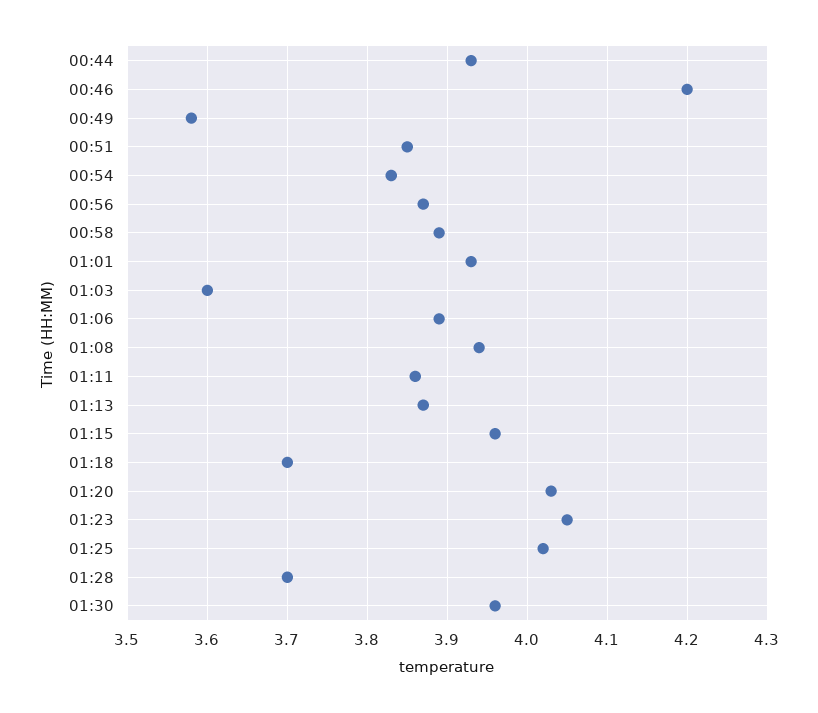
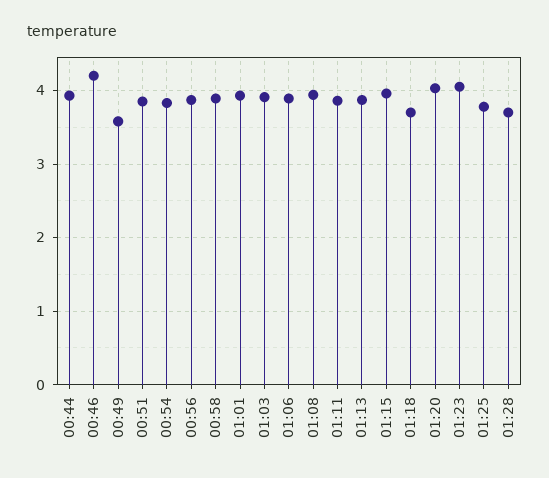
  {
    "00:44": 3.93,
    "00:46": 4.2,
    "00:49": 3.58,
    "00:51": 3.85,
    "00:54": 3.83,
    "00:56": 3.87,
    "00:58": 3.89,
    "01:01": 3.93,
-   "01:03": 3.6,
+   "01:03": 3.9,
    "01:06": 3.89,
    "01:08": 3.94,
    "01:11": 3.86,
    "01:13": 3.87,
    "01:15": 3.96,
    "01:18": 3.7,
    "01:20": 4.03,
    "01:23": 4.05,
-   "01:25": 4.02,
+   "01:25": 3.8,
-   "01:28": 3.7,
+   "01:28": 3.7
-   "01:30": 3.96
  }

